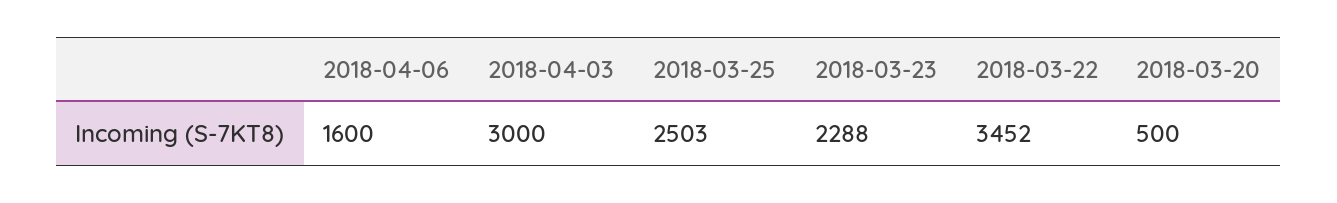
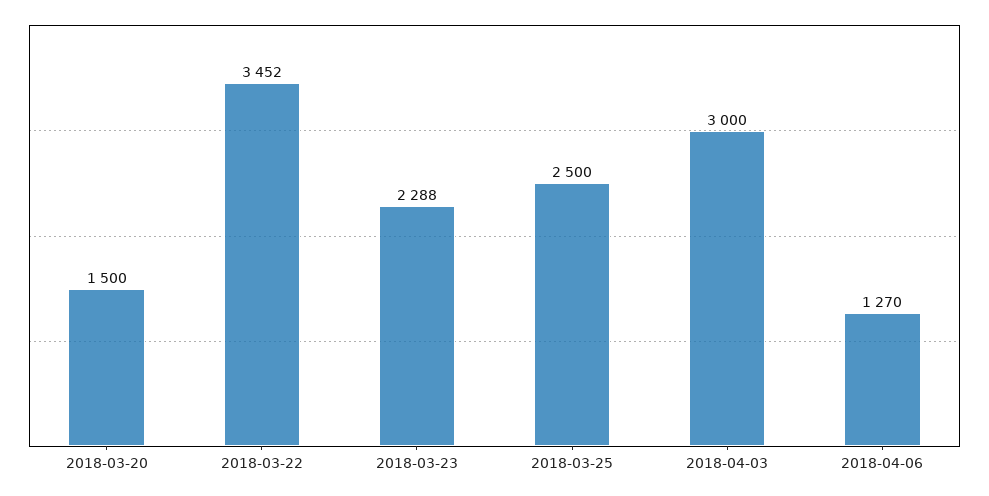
  {
-   "2018-04-06": 1600,
+   "2018-04-06": 1270,
    "2018-04-03": 3000,
-   "2018-03-25": 2503,
+   "2018-03-25": 2500,
    "2018-03-23": 2288,
    "2018-03-22": 3452,
-   "2018-03-20": 500
+   "2018-03-20": 1500
  }

